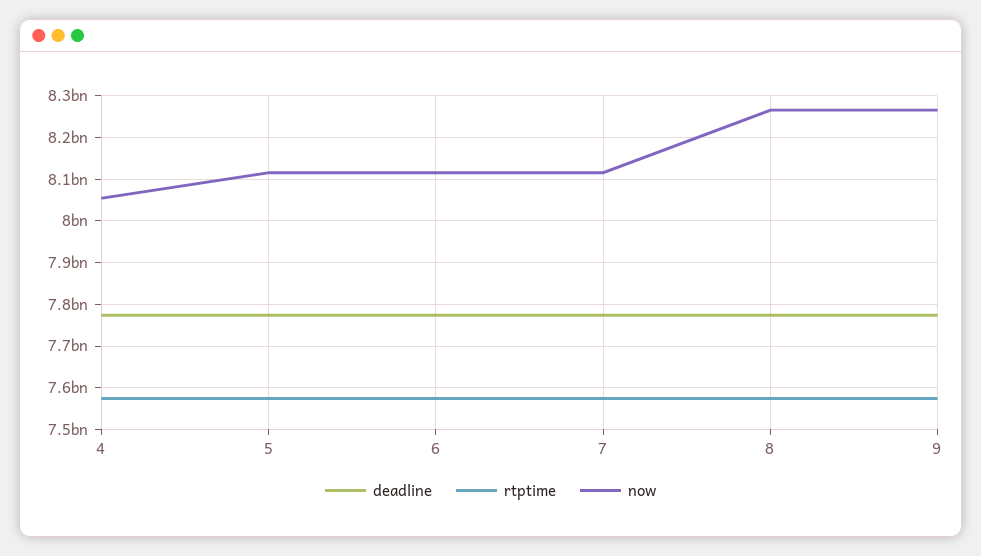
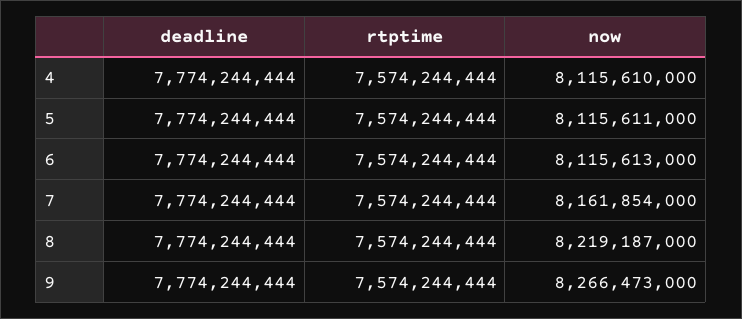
  {
    "deadline": {
      "4": 7774244444,
      "5": 7774244444,
      "6": 7774244444,
      "7": 7774244444,
      "8": 7774244444,
      "9": 7774244444
    },
    "rtptime": {
      "4": 7574244444,
      "5": 7574244444,
      "6": 7574244444,
      "7": 7574244444,
      "8": 7574244444,
      "9": 7574244444
    },
    "now": {
-     "4": 8060000000,
+     "4": 8115610000,
      "5": 8115611000,
      "6": 8115613000,
-     "7": 8120000000,
+     "7": 8161854000,
-     "8": 8260000000,
+     "8": 8219187000,
      "9": 8266473000
    }
  }

